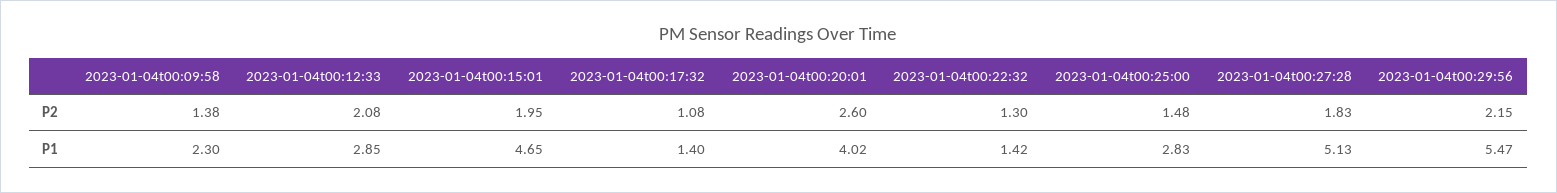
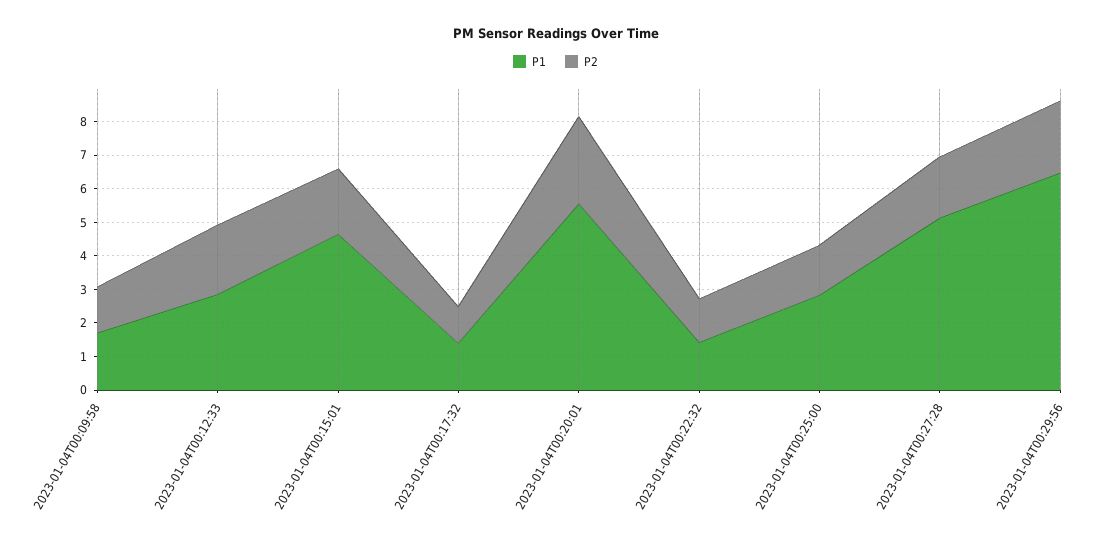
  {
    "P2": {
      "2023-01-04t00:09:58": 1.38,
      "2023-01-04t00:12:33": 2.08,
      "2023-01-04t00:15:01": 1.95,
      "2023-01-04t00:17:32": 1.08,
      "2023-01-04t00:20:01": 2.6,
      "2023-01-04t00:22:32": 1.3,
      "2023-01-04t00:25:00": 1.48,
      "2023-01-04t00:27:28": 1.83,
      "2023-01-04t00:29:56": 2.15
    },
    "P1": {
-     "2023-01-04t00:09:58": 2.3,
+     "2023-01-04t00:09:58": 1.75,
      "2023-01-04t00:12:33": 2.85,
      "2023-01-04t00:15:01": 4.65,
      "2023-01-04t00:17:32": 1.4,
-     "2023-01-04t00:20:01": 4.02,
+     "2023-01-04t00:20:01": 5.5,
      "2023-01-04t00:22:32": 1.42,
      "2023-01-04t00:25:00": 2.83,
      "2023-01-04t00:27:28": 5.13,
-     "2023-01-04t00:29:56": 5.47
+     "2023-01-04t00:29:56": 6.5
    }
  }

